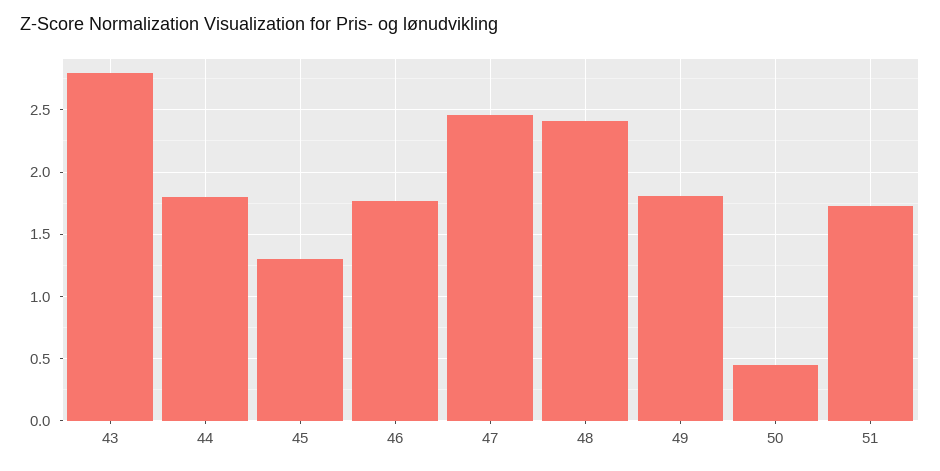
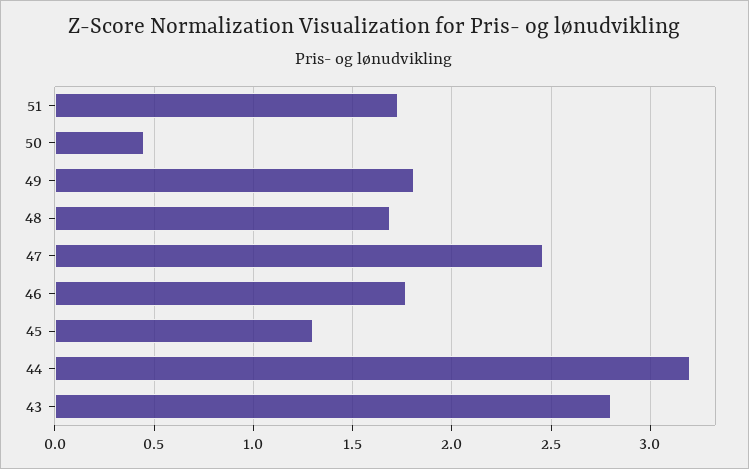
  {
    "43": 2.8,
-   "44": 1.8,
+   "44": 3.2,
    "45": 1.3,
    "46": 1.75,
    "47": 2.45,
-   "48": 2.4,
+   "48": 1.7,
    "49": 1.8,
    "50": 0.45,
    "51": 1.75
  }

